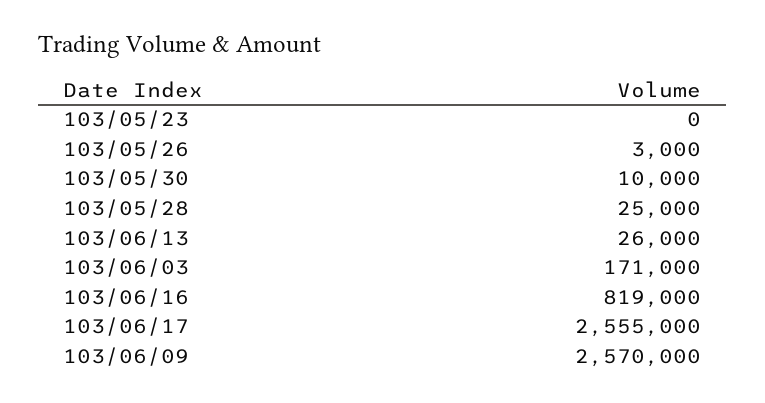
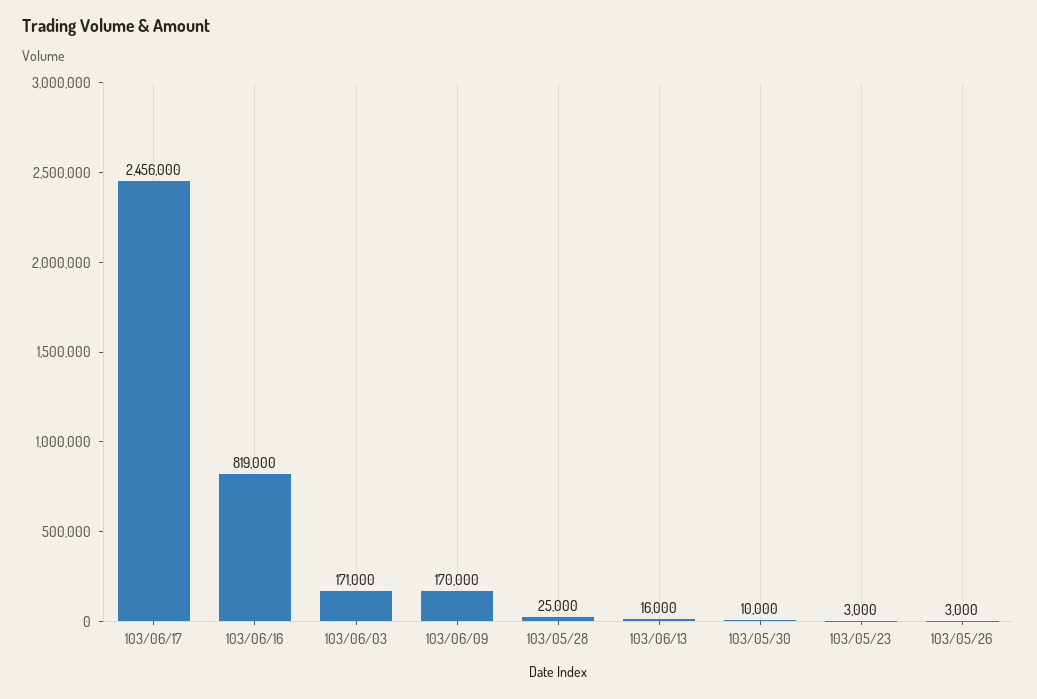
  {
-   "103/05/23": 0,
+   "103/05/23": 3000,
    "103/05/26": 3000,
    "103/05/30": 10000,
    "103/05/28": 25000,
-   "103/06/13": 26000,
+   "103/06/13": 16000,
    "103/06/03": 171000,
    "103/06/16": 819000,
-   "103/06/17": 2555000,
+   "103/06/17": 2456000,
-   "103/06/09": 2570000
+   "103/06/09": 170000
  }

